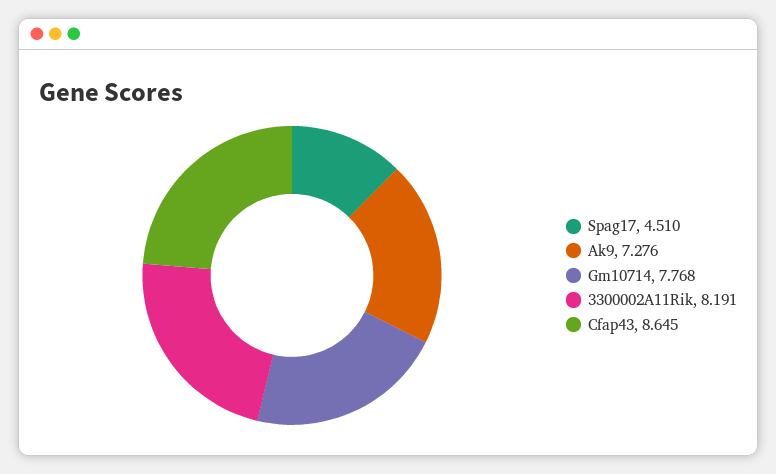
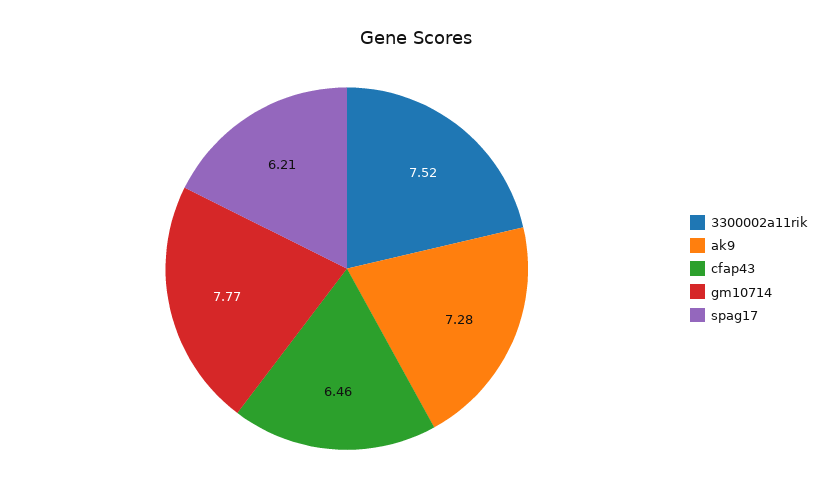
  {
-   "Spag17": 4.51,
+   "Spag17": 6.21,
    "Ak9": 7.276,
    "Gm10714": 7.768,
-   "3300002A11Rik": 8.191,
+   "3300002A11Rik": 7.52,
-   "Cfap43": 8.645
+   "Cfap43": 6.46
  }

